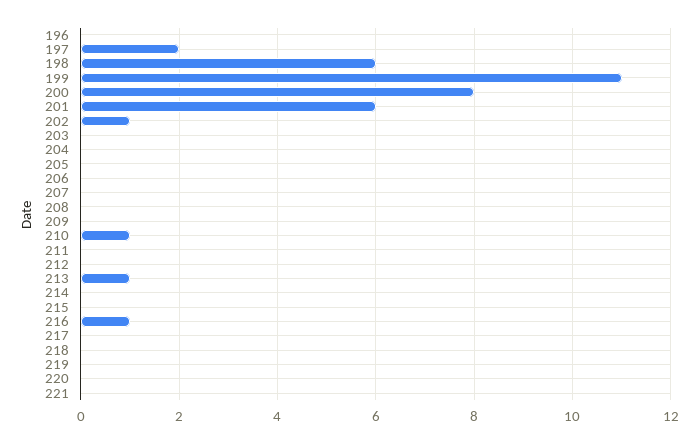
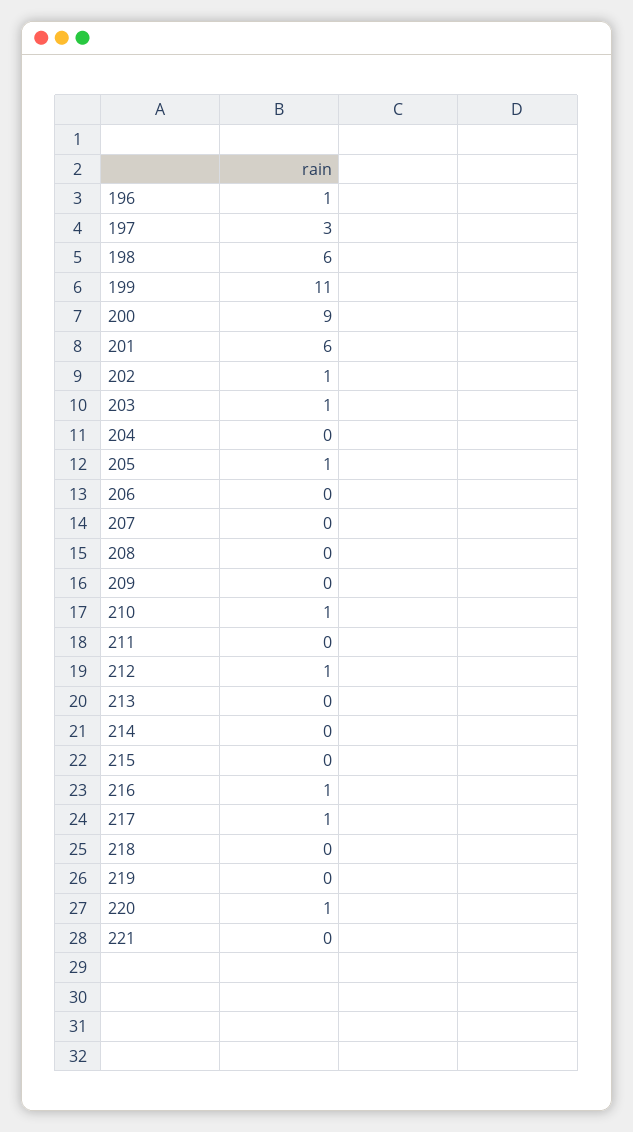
  {
-   "196": 0,
+   "196": 1,
-   "197": 2,
+   "197": 3,
    "198": 6,
    "199": 11,
-   "200": 8,
+   "200": 9,
    "201": 6,
    "202": 1,
-   "203": 0,
+   "203": 1,
    "204": 0,
-   "205": 0,
+   "205": 1,
    "206": 0,
    "207": 0,
    "208": 0,
    "209": 0,
    "210": 1,
    "211": 0,
-   "212": 0,
+   "212": 1,
-   "213": 1,
+   "213": 0,
    "214": 0,
    "215": 0,
    "216": 1,
-   "217": 0,
+   "217": 1,
    "218": 0,
    "219": 0,
-   "220": 0,
+   "220": 1,
    "221": 0
  }

